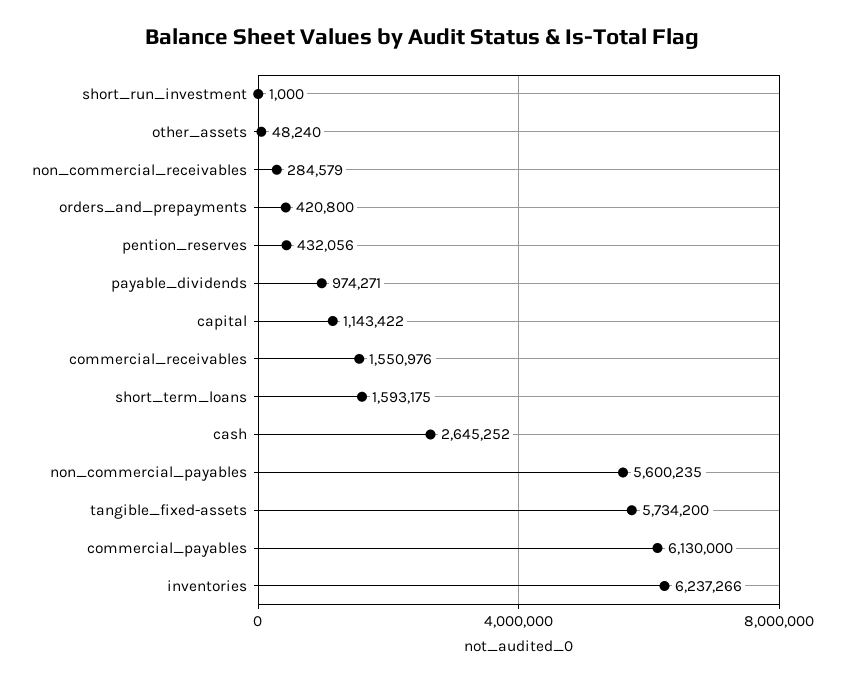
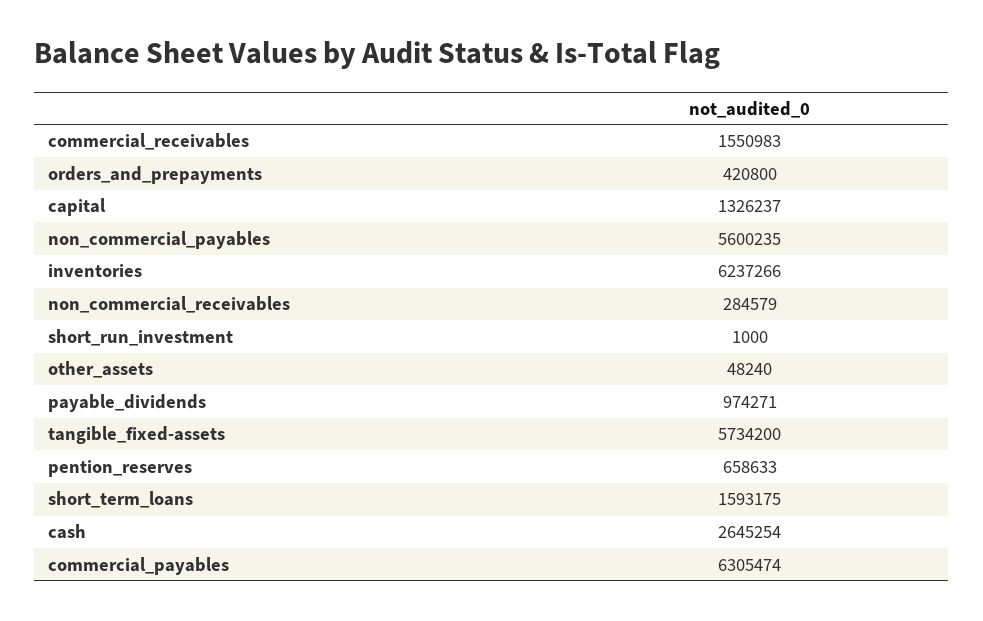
  {
    "short_run_investment": 1000,
    "other_assets": 48240,
    "non_commercial_receivables": 284579,
    "orders_and_prepayments": 420800,
-   "pention_reserves": 432056,
+   "pention_reserves": 658633,
    "payable_dividends": 974271,
-   "capital": 1143422,
+   "capital": 1326237,
-   "commercial_receivables": 1550976,
+   "commercial_receivables": 1550983,
    "short_term_loans": 1593175,
-   "cash": 2645252,
+   "cash": 2645254,
    "non_commercial_payables": 5600235,
    "tangible_fixed-assets": 5734200,
-   "commercial_payables": 6130000,
+   "commercial_payables": 6305474,
    "inventories": 6237266
  }

